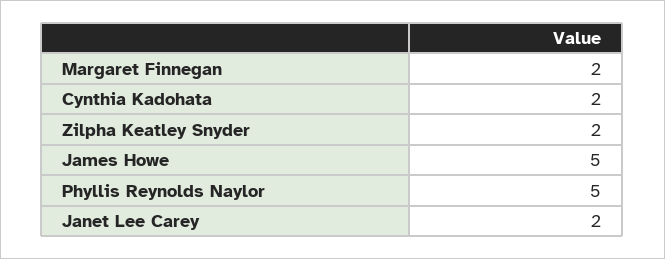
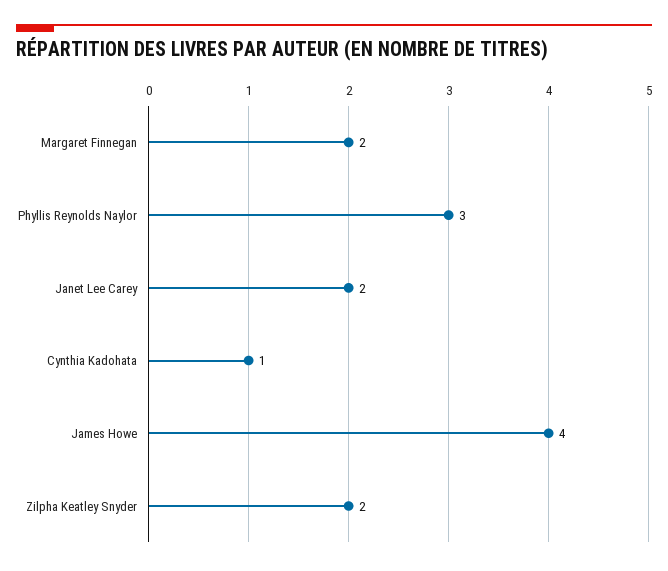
  {
    "Margaret Finnegan": 2,
-   "Cynthia Kadohata": 2,
+   "Cynthia Kadohata": 1,
    "Zilpha Keatley Snyder": 2,
-   "James Howe": 5,
+   "James Howe": 4,
-   "Phyllis Reynolds Naylor": 5,
+   "Phyllis Reynolds Naylor": 3,
    "Janet Lee Carey": 2
  }

